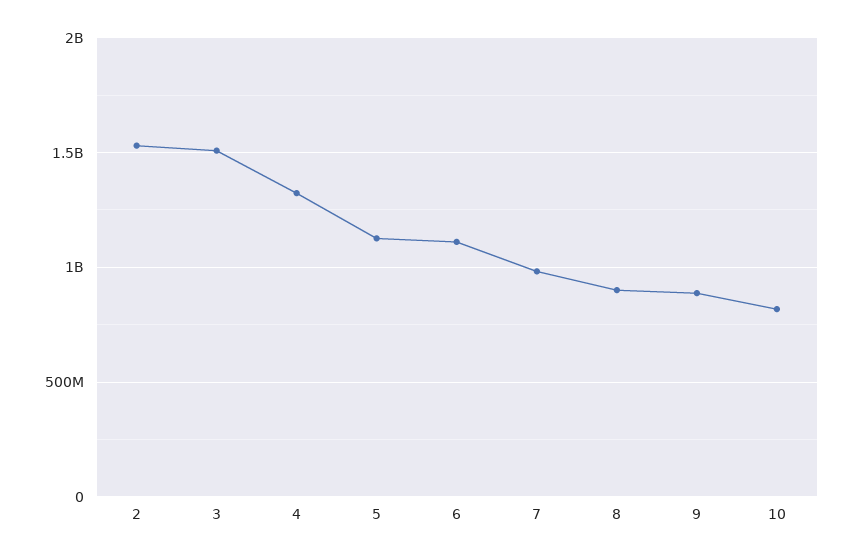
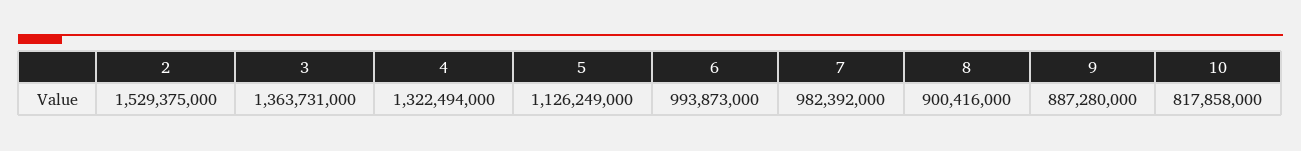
  {
    "2": 1529375000,
-   "3": 1500000000,
+   "3": 1363731000,
    "4": 1322494000,
    "5": 1126249000,
-   "6": 1100000000,
+   "6": 993873000,
    "7": 982392000,
    "8": 900416000,
    "9": 887280000,
    "10": 817858000
  }

